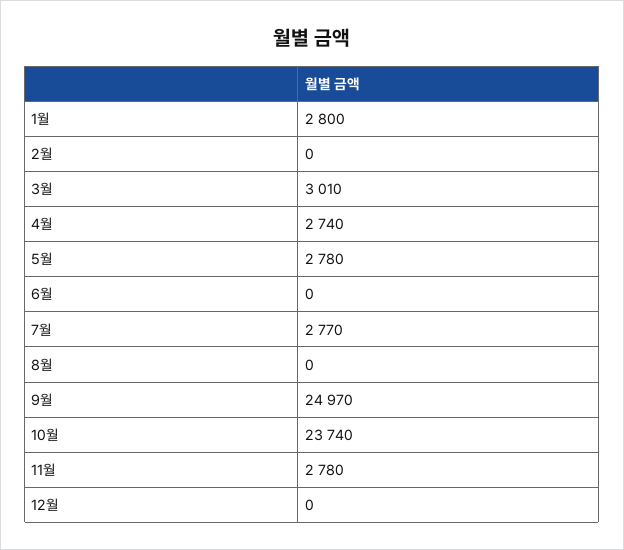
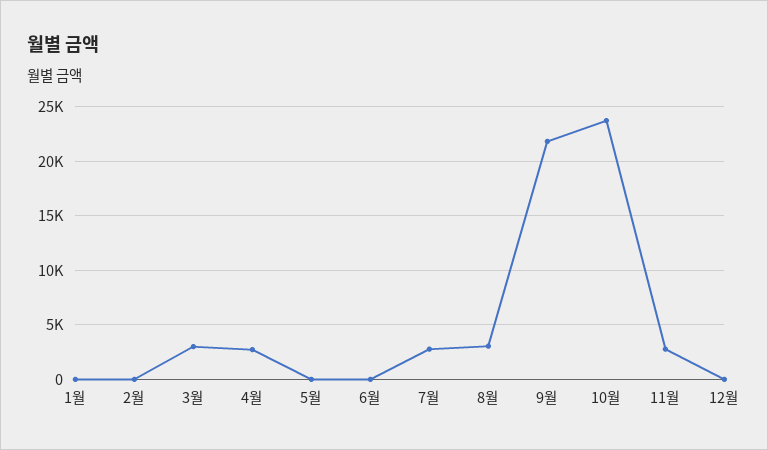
  {
-   "1월": 2800,
+   "1월": 0,
    "2월": 0,
    "3월": 3010,
    "4월": 2740,
-   "5월": 2780,
+   "5월": 0,
    "6월": 0,
    "7월": 2770,
-   "8월": 0,
+   "8월": 3000,
-   "9월": 24970,
+   "9월": 22000,
    "10월": 23740,
    "11월": 2780,
    "12월": 0
  }

